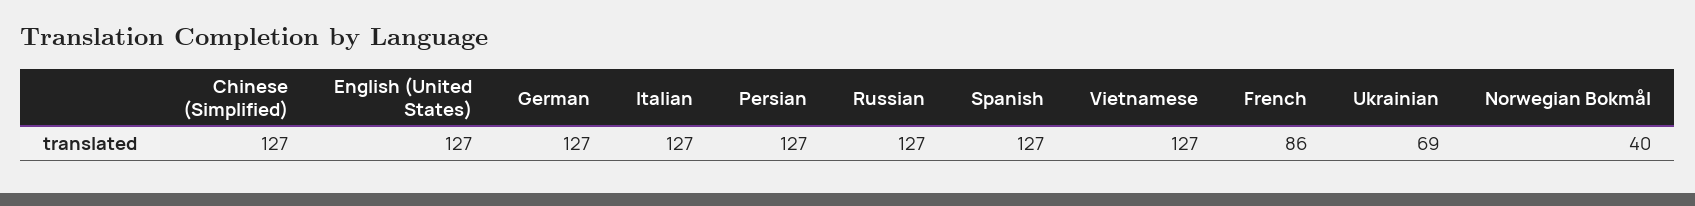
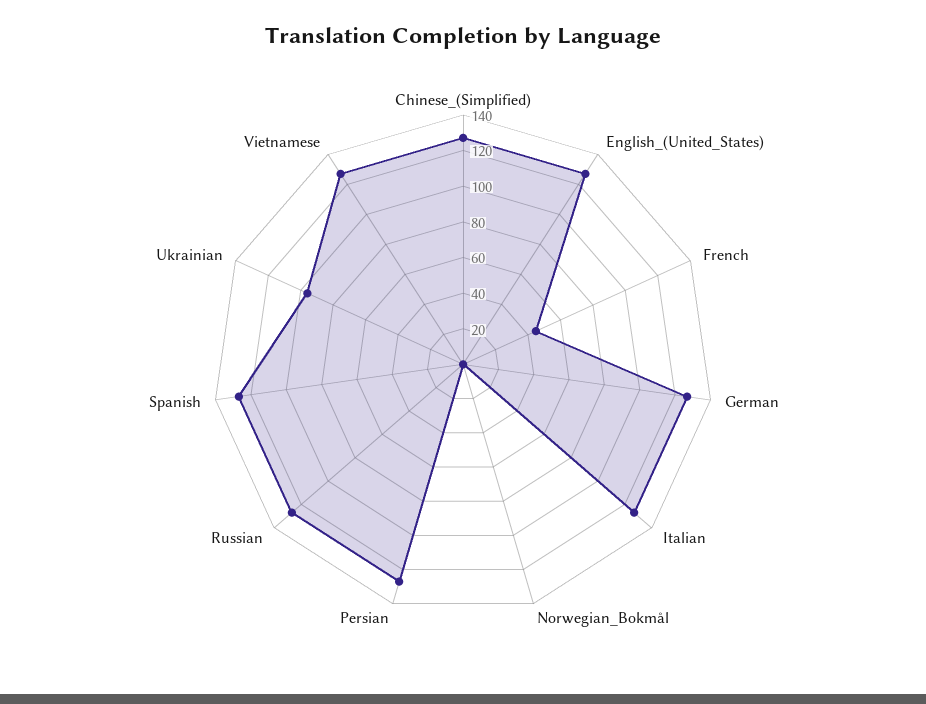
  {
    "Chinese (Simplified)": 127,
    "English (United States)": 127,
    "German": 127,
    "Italian": 127,
    "Persian": 127,
    "Russian": 127,
    "Spanish": 127,
    "Vietnamese": 127,
-   "French": 86,
+   "French": 45,
-   "Ukrainian": 69,
+   "Ukrainian": 95,
-   "Norwegian Bokmål": 40
+   "Norwegian Bokmål": 0
  }

